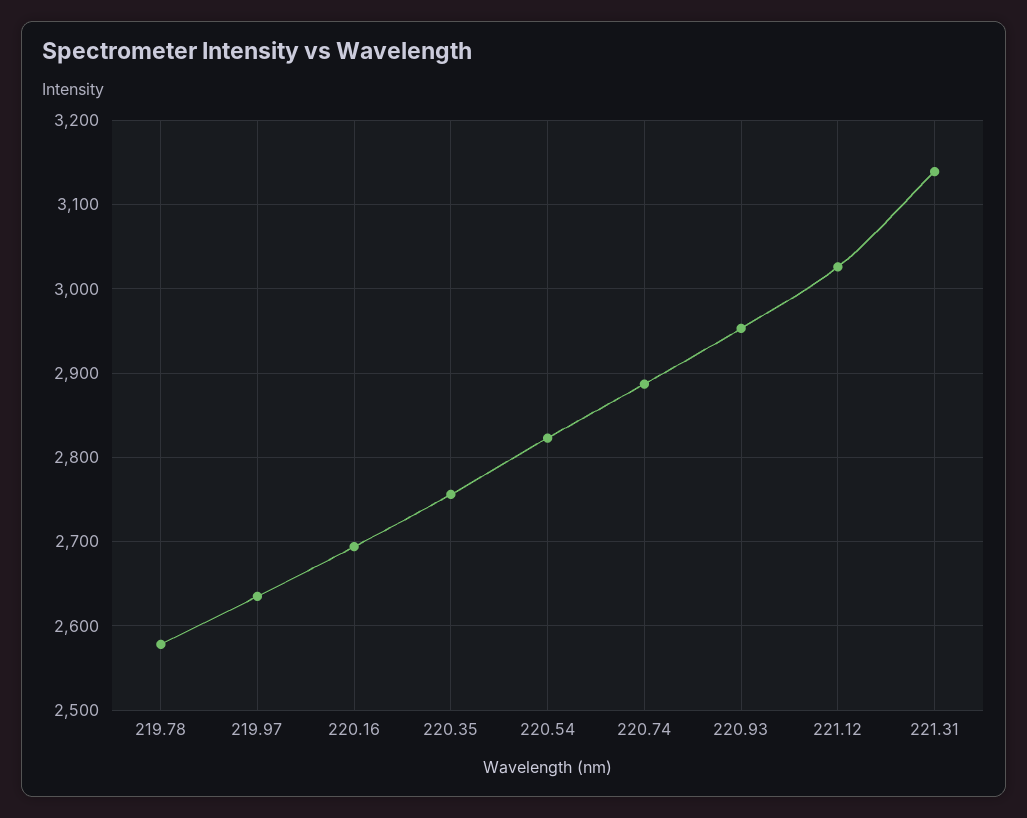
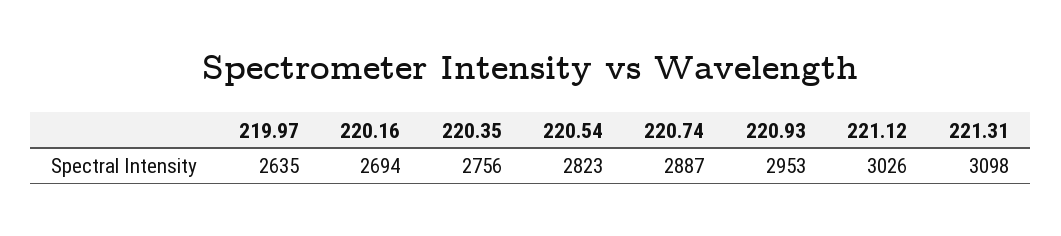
  {
-   "219.78": 2580,
    "219.97": 2635,
    "220.16": 2694,
    "220.35": 2756,
    "220.54": 2823,
    "220.74": 2887,
    "220.93": 2953,
    "221.12": 3026,
-   "221.31": 3140
+   "221.31": 3098
  }

